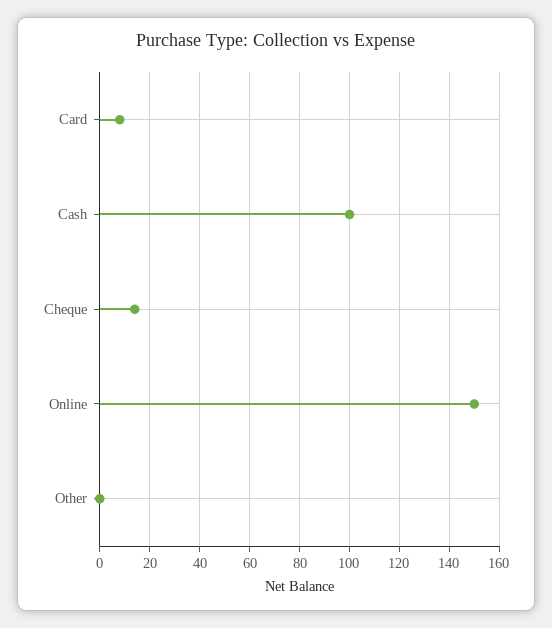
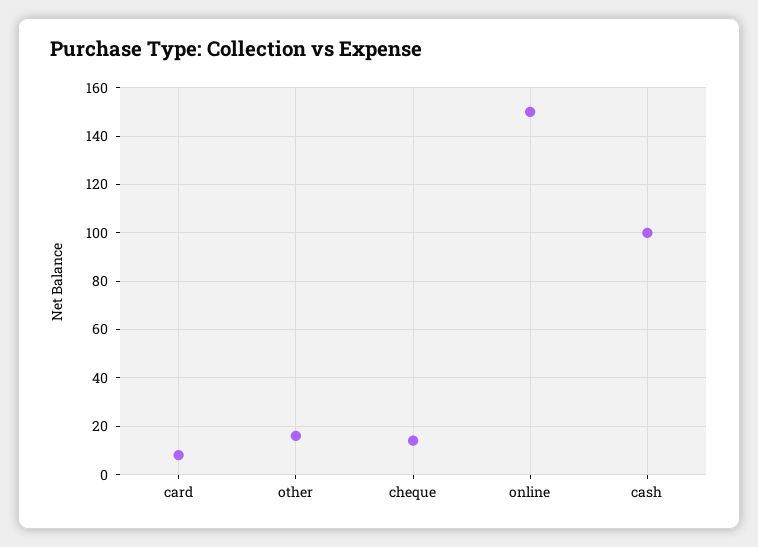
  {
    "Card": 10,
    "Cash": 100,
    "Cheque": 15,
    "Online": 150,
-   "Other": 0
+   "Other": 15
  }

